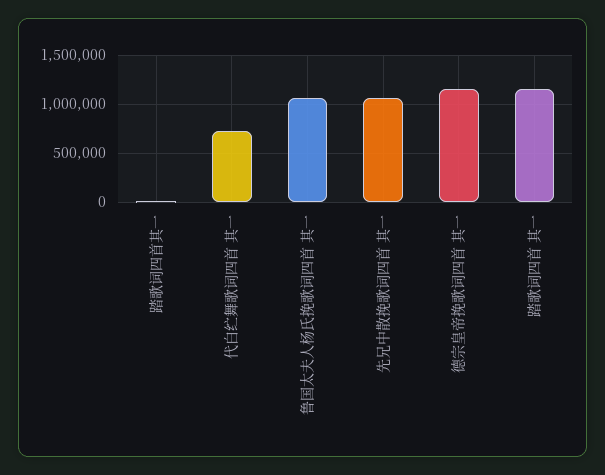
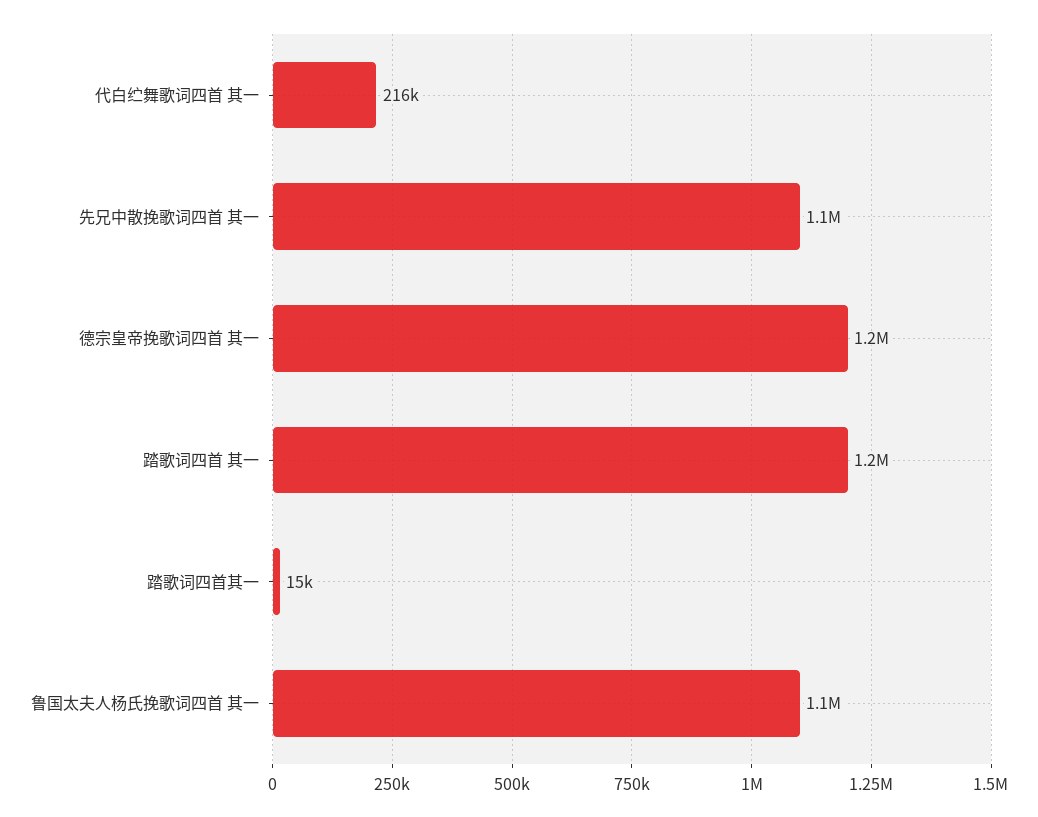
  {
    "踏歌词四首其一": 15000,
-   "代白纻舞歌词四首 其一": 700000,
+   "代白纻舞歌词四首 其一": 216000,
    "鲁国太夫人杨氏挽歌词四首 其一": 1100000,
    "先兄中散挽歌词四首 其一": 1100000,
    "德宗皇帝挽歌词四首 其一": 1200000,
    "踏歌词四首 其一": 1200000
  }

